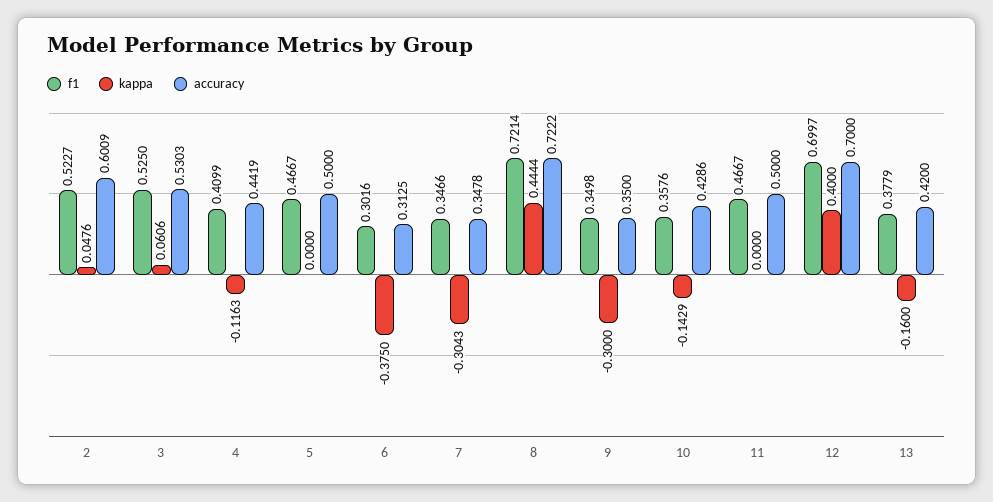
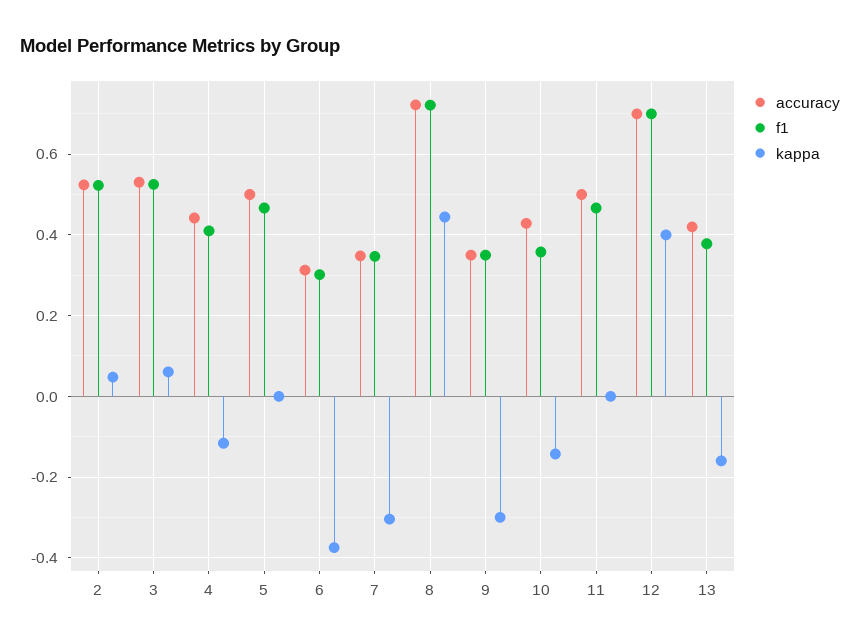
  {
    "f1": {
      "2": 0.5227,
      "3": 0.525,
      "4": 0.4099,
      "5": 0.4667,
      "6": 0.3016,
      "7": 0.3466,
      "8": 0.7214,
      "9": 0.3498,
      "10": 0.3576,
      "11": 0.4667,
      "12": 0.6997,
      "13": 0.3779
    },
    "kappa": {
      "2": 0.0476,
      "3": 0.0606,
      "4": -0.1163,
      "5": 0,
      "6": -0.375,
      "7": -0.3043,
      "8": 0.4444,
      "9": -0.3,
      "10": -0.1429,
      "11": 0,
      "12": 0.4,
      "13": -0.16
    },
    "accuracy": {
-     "2": 0.6009,
+     "2": 0.52,
      "3": 0.5303,
      "4": 0.4419,
      "5": 0.5,
      "6": 0.3125,
      "7": 0.3478,
      "8": 0.7222,
      "9": 0.35,
      "10": 0.4286,
      "11": 0.5,
      "12": 0.7,
      "13": 0.42
    }
  }

